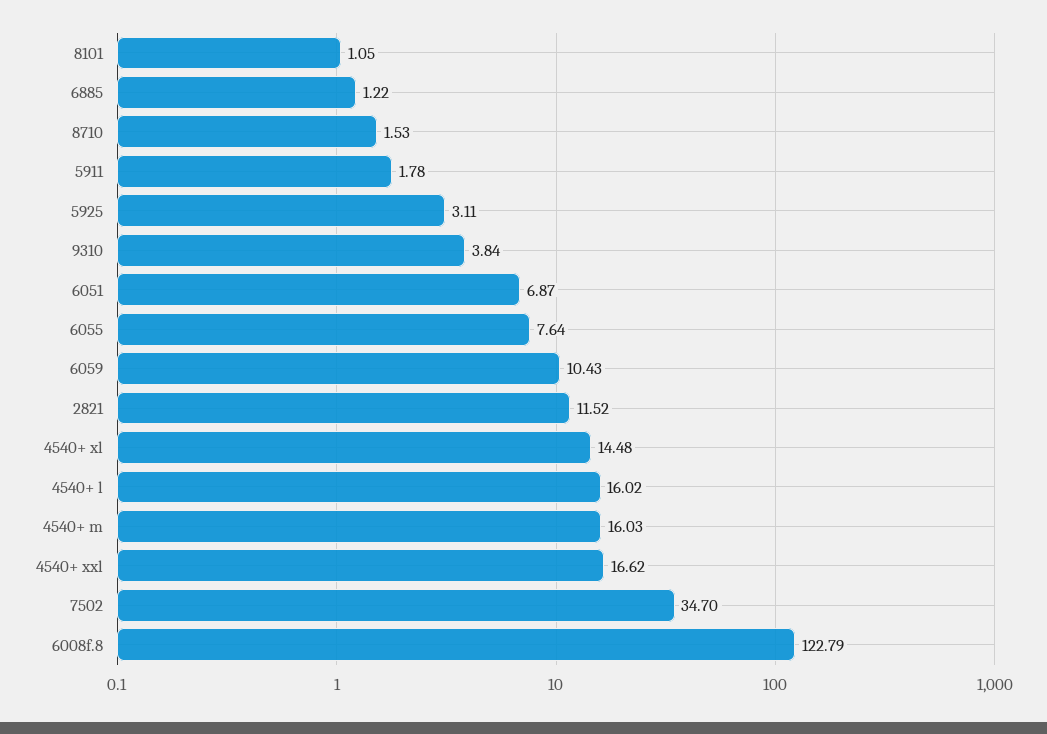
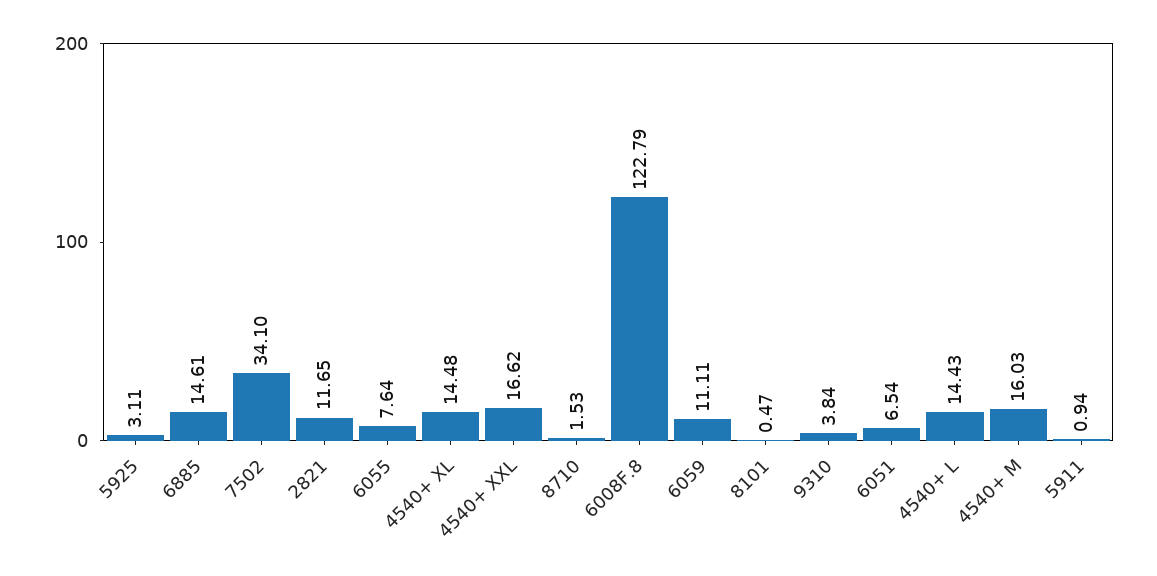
  {
-   "8101": 1.05,
+   "8101": 0.47,
-   "6885": 1.22,
+   "6885": 14.61,
    "8710": 1.53,
-   "5911": 1.78,
+   "5911": 0.94,
    "5925": 3.11,
    "9310": 3.84,
-   "6051": 6.87,
+   "6051": 6.54,
    "6055": 7.64,
-   "6059": 10.43,
+   "6059": 11.11,
-   "2821": 11.52,
+   "2821": 11.65,
    "4540+ xl": 14.48,
-   "4540+ l": 16.02,
+   "4540+ l": 14.43,
    "4540+ m": 16.03,
    "4540+ xxl": 16.62,
-   "7502": 34.7,
+   "7502": 34.1,
    "6008f.8": 122.79
  }

